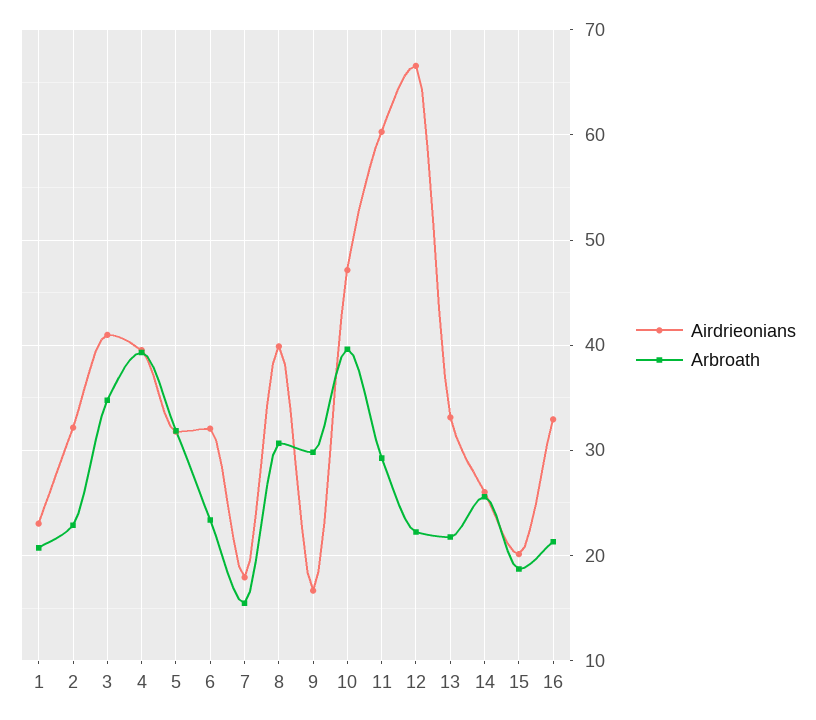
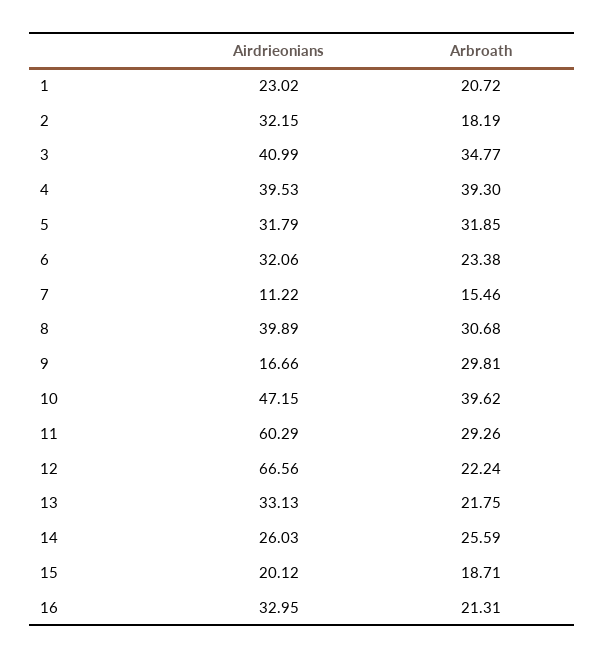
  {
    "Airdrieonians": {
      "1": 23.02,
      "2": 32.15,
      "3": 40.99,
      "4": 39.53,
      "5": 31.79,
      "6": 32.06,
-     "7": 18,
+     "7": 11.22,
      "8": 39.89,
      "9": 16.66,
      "10": 47.15,
      "11": 60.29,
      "12": 66.56,
      "13": 33.13,
      "14": 26.03,
      "15": 20.12,
      "16": 32.95
    },
    "Arbroath": {
      "1": 20.72,
-     "2": 23,
+     "2": 18.19,
      "3": 34.77,
      "4": 39.3,
      "5": 31.85,
      "6": 23.38,
      "7": 15.46,
      "8": 30.68,
      "9": 29.81,
      "10": 39.62,
      "11": 29.26,
      "12": 22.24,
      "13": 21.75,
      "14": 25.59,
      "15": 18.71,
      "16": 21.31
    }
  }

